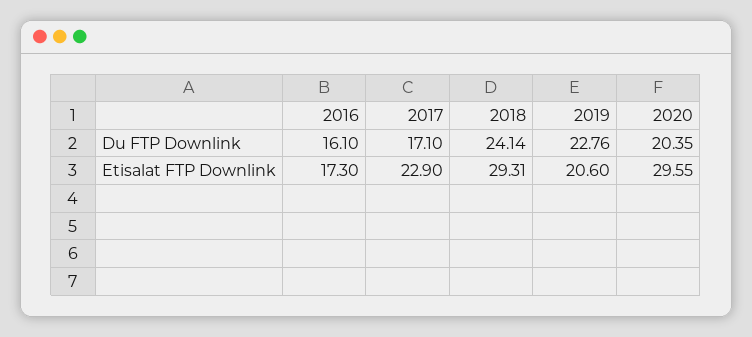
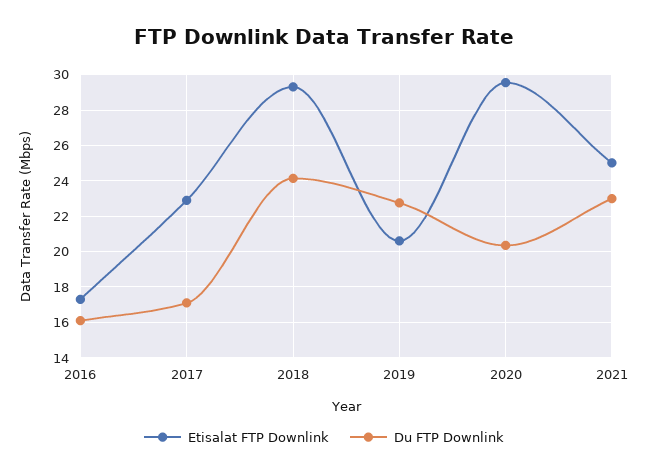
  {
    "Du FTP Downlink": {
      "2016": 16.1,
      "2017": 17.1,
      "2018": 24.14,
      "2019": 22.76,
-     "2020": 20.35
+     "2020": 20.35,
+     "2021": 23
    },
    "Etisalat FTP Downlink": {
      "2016": 17.3,
      "2017": 22.9,
      "2018": 29.31,
      "2019": 20.6,
-     "2020": 29.55
+     "2020": 29.55,
+     "2021": 25
    }
  }

